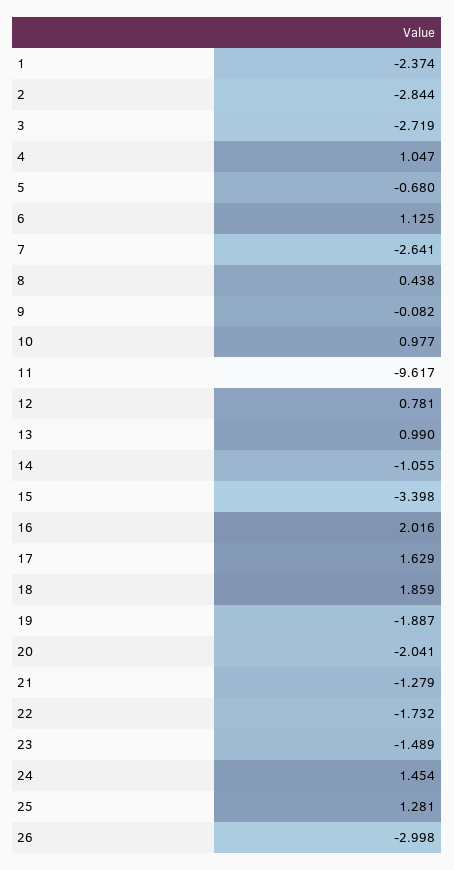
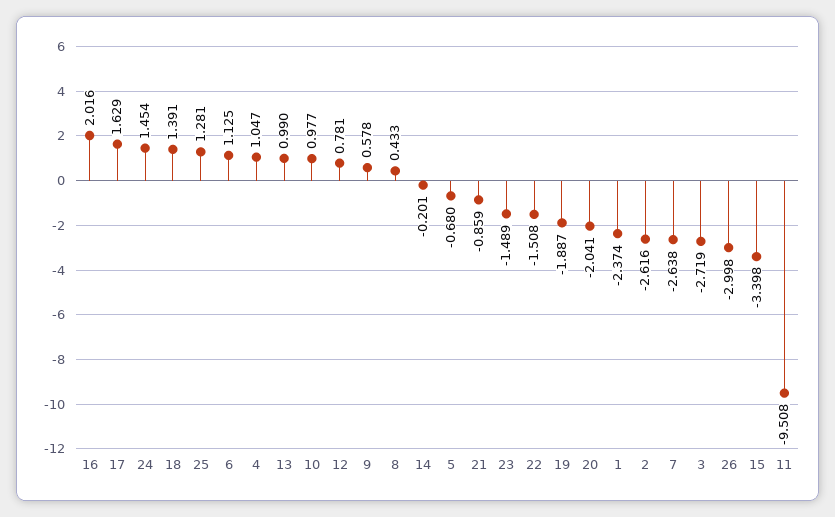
  {
    "1": -2.374,
-   "2": -2.844,
+   "2": -2.616,
    "3": -2.719,
    "4": 1.047,
    "5": -0.68,
    "6": 1.125,
-   "7": -2.641,
+   "7": -2.638,
-   "8": 0.438,
+   "8": 0.433,
-   "9": -0.082,
+   "9": 0.578,
    "10": 0.977,
-   "11": -9.617,
+   "11": -9.508,
    "12": 0.781,
    "13": 0.99,
-   "14": -1.055,
+   "14": -0.201,
    "15": -3.398,
    "16": 2.016,
    "17": 1.629,
-   "18": 1.859,
+   "18": 1.391,
    "19": -1.887,
    "20": -2.041,
-   "21": -1.279,
+   "21": -0.859,
-   "22": -1.732,
+   "22": -1.508,
    "23": -1.489,
    "24": 1.454,
    "25": 1.281,
    "26": -2.998
  }

